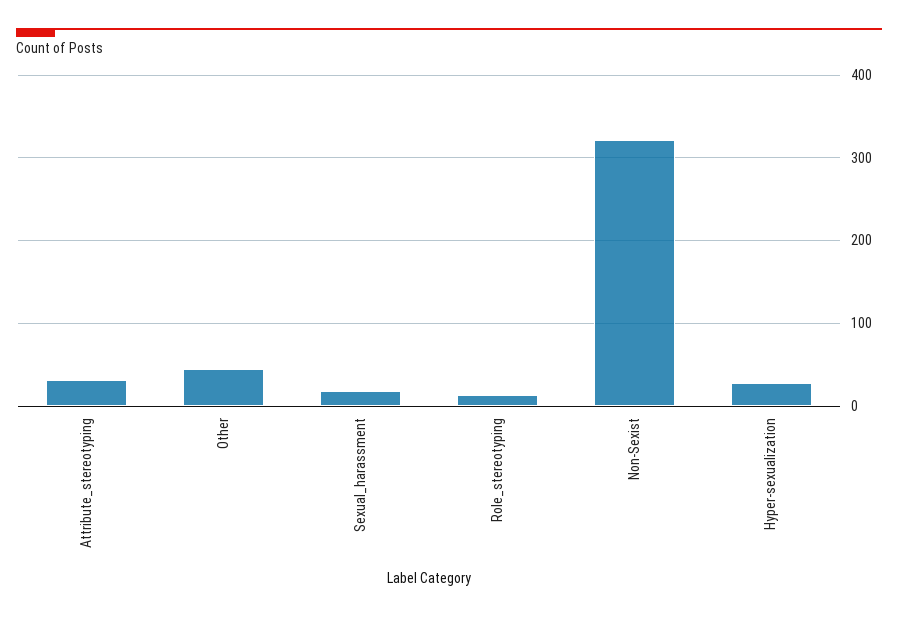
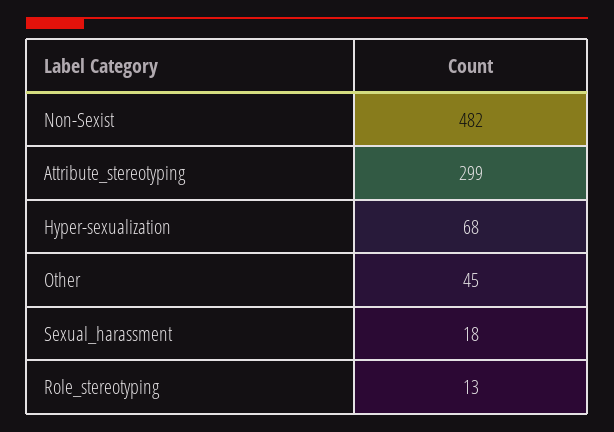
  {
-   "Attribute_stereotyping": 30,
+   "Attribute_stereotyping": 299,
    "Other": 45,
    "Sexual_harassment": 18,
    "Role_stereotyping": 13,
-   "Non-Sexist": 320,
+   "Non-Sexist": 482,
-   "Hyper-sexualization": 30
+   "Hyper-sexualization": 68
  }

